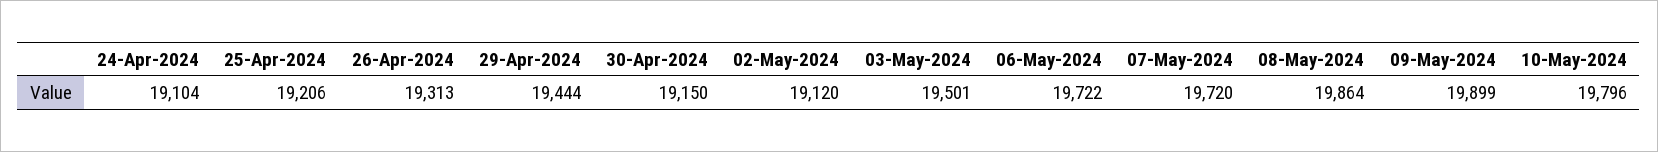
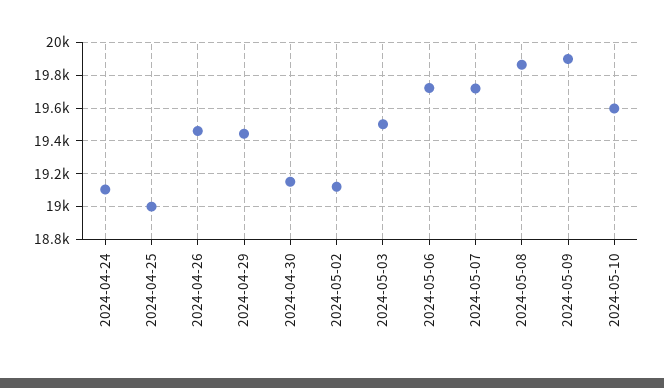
  {
    "24-Apr-2024": 19104,
-   "25-Apr-2024": 19206,
+   "25-Apr-2024": 19000,
-   "26-Apr-2024": 19313,
+   "26-Apr-2024": 19450,
    "29-Apr-2024": 19444,
    "30-Apr-2024": 19150,
    "02-May-2024": 19120,
    "03-May-2024": 19501,
    "06-May-2024": 19722,
    "07-May-2024": 19720,
    "08-May-2024": 19864,
    "09-May-2024": 19899,
-   "10-May-2024": 19796
+   "10-May-2024": 19600
  }

